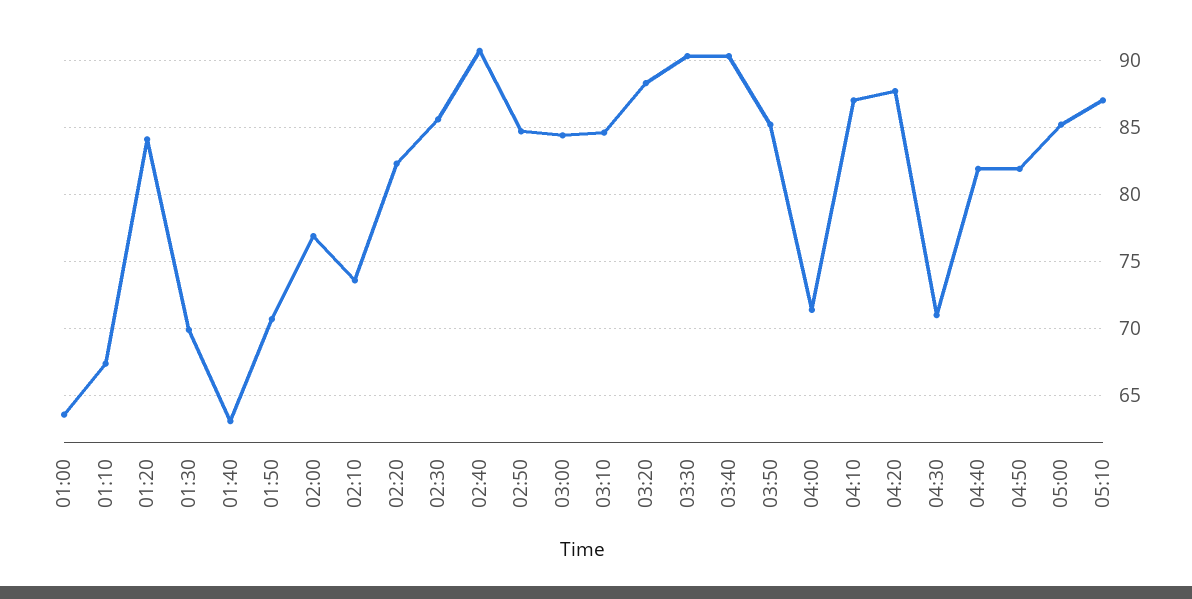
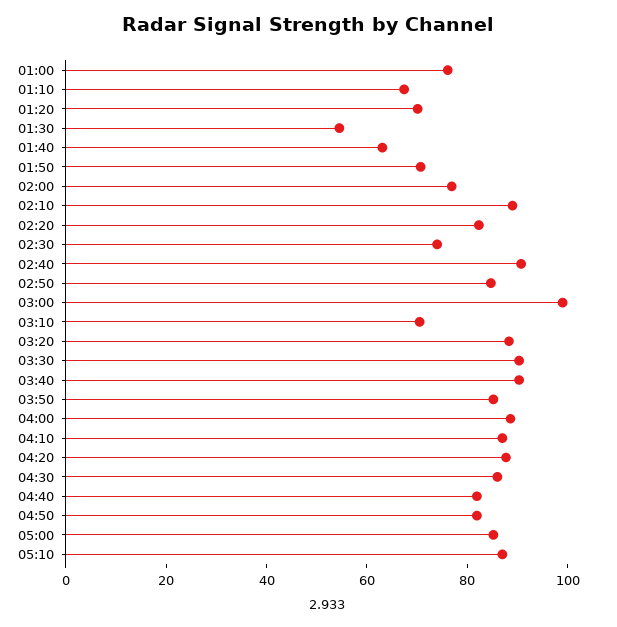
  {
-   "01:00": 63.5,
+   "01:00": 75,
    "01:10": 67.5,
-   "01:20": 84,
+   "01:20": 70,
-   "01:30": 70,
+   "01:30": 55,
    "01:40": 63,
    "01:50": 70.5,
    "02:00": 77,
-   "02:10": 73.5,
+   "02:10": 90,
    "02:20": 82.5,
-   "02:30": 85.5,
+   "02:30": 75,
    "02:40": 90.5,
    "02:50": 84.5,
-   "03:00": 84.5,
+   "03:00": 100,
-   "03:10": 84.5,
+   "03:10": 70,
    "03:20": 88.5,
    "03:30": 90.5,
    "03:40": 90.5,
    "03:50": 85,
-   "04:00": 71.5,
+   "04:00": 90,
    "04:10": 87,
    "04:20": 87.5,
-   "04:30": 71,
+   "04:30": 85,
    "04:40": 82,
    "04:50": 82,
    "05:00": 85,
    "05:10": 87
  }

